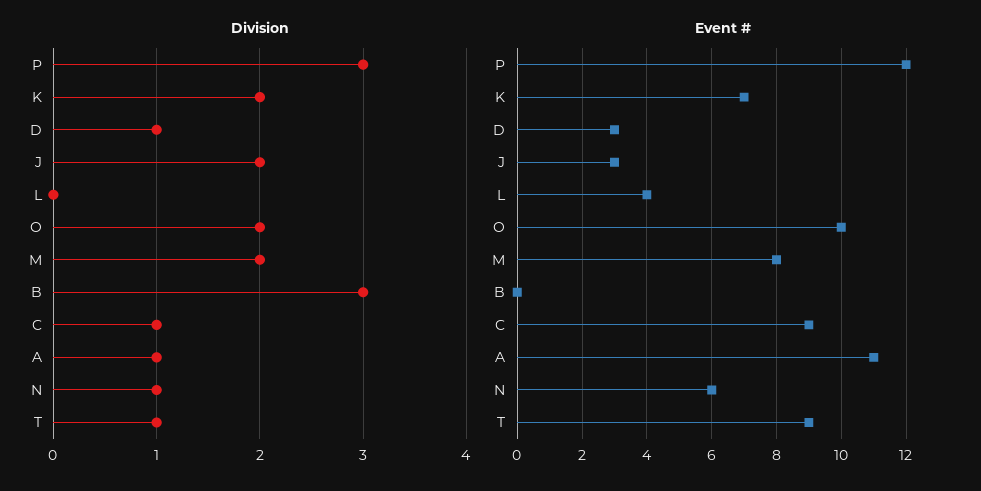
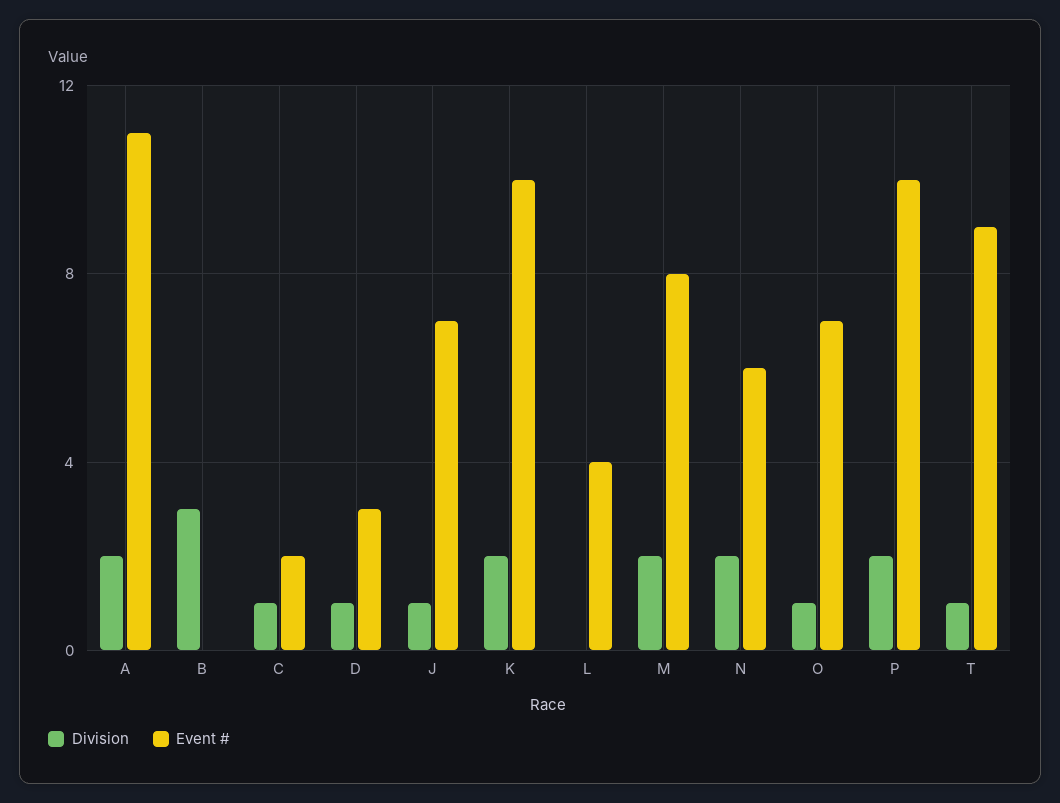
  {
    "Division": {
-     "P": 3,
+     "P": 2,
      "K": 2,
      "D": 1,
-     "J": 2,
+     "J": 1,
      "L": 0,
-     "O": 2,
+     "O": 1,
      "M": 2,
      "B": 3,
      "C": 1,
-     "A": 1,
+     "A": 2,
-     "N": 1,
+     "N": 2,
      "T": 1
    },
    "Event #": {
-     "P": 12,
+     "P": 10,
-     "K": 7,
+     "K": 10,
      "D": 3,
-     "J": 3,
+     "J": 7,
      "L": 4,
-     "O": 10,
+     "O": 7,
      "M": 8,
      "B": 0,
-     "C": 9,
+     "C": 2,
      "A": 11,
      "N": 6,
      "T": 9
    }
  }

